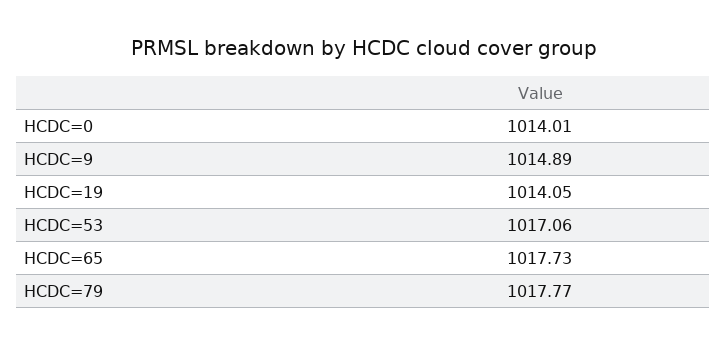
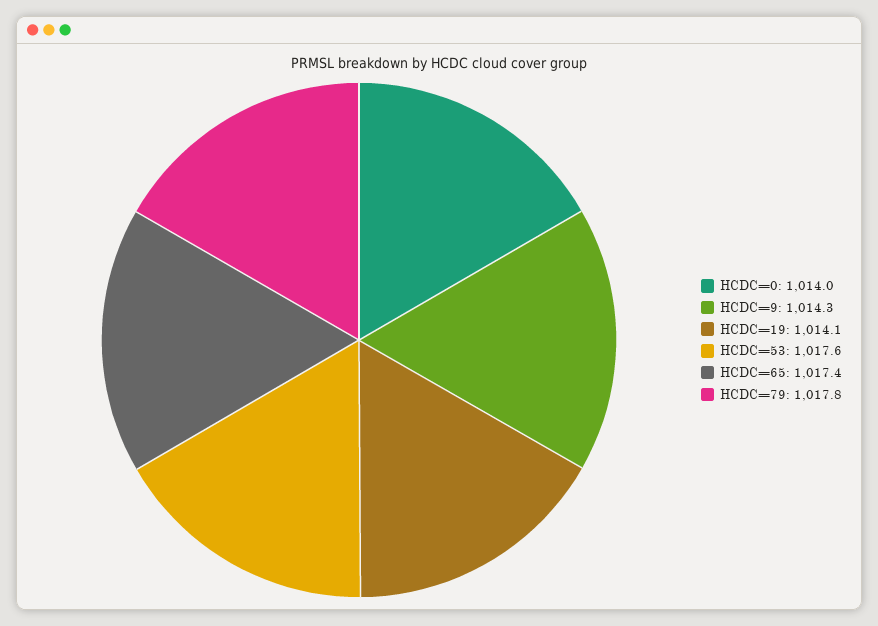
  {
    "HCDC=0": 1014.01,
-   "HCDC=9": 1014.89,
+   "HCDC=9": 1014.3,
    "HCDC=19": 1014.05,
-   "HCDC=53": 1017.06,
+   "HCDC=53": 1017.6,
-   "HCDC=65": 1017.73,
+   "HCDC=65": 1017.4,
    "HCDC=79": 1017.77
  }

